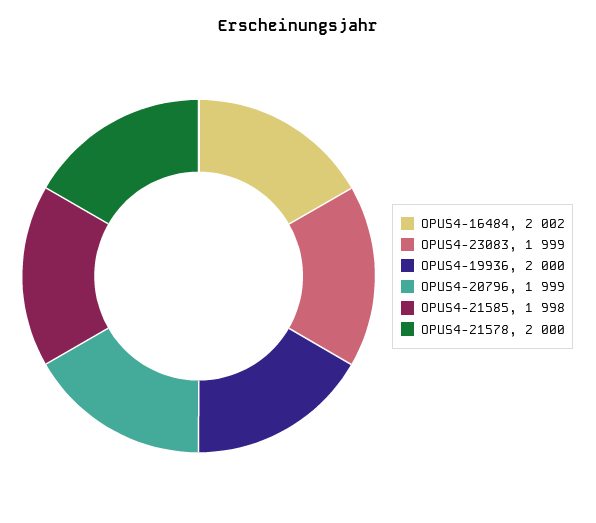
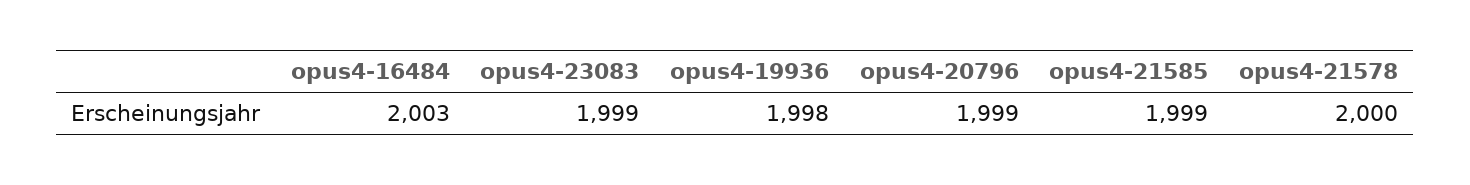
  {
-   "OPUS4-16484": 2002,
+   "OPUS4-16484": 2003,
    "OPUS4-23083": 1999,
-   "OPUS4-19936": 2000,
+   "OPUS4-19936": 1998,
    "OPUS4-20796": 1999,
-   "OPUS4-21585": 1998,
+   "OPUS4-21585": 1999,
    "OPUS4-21578": 2000
  }

